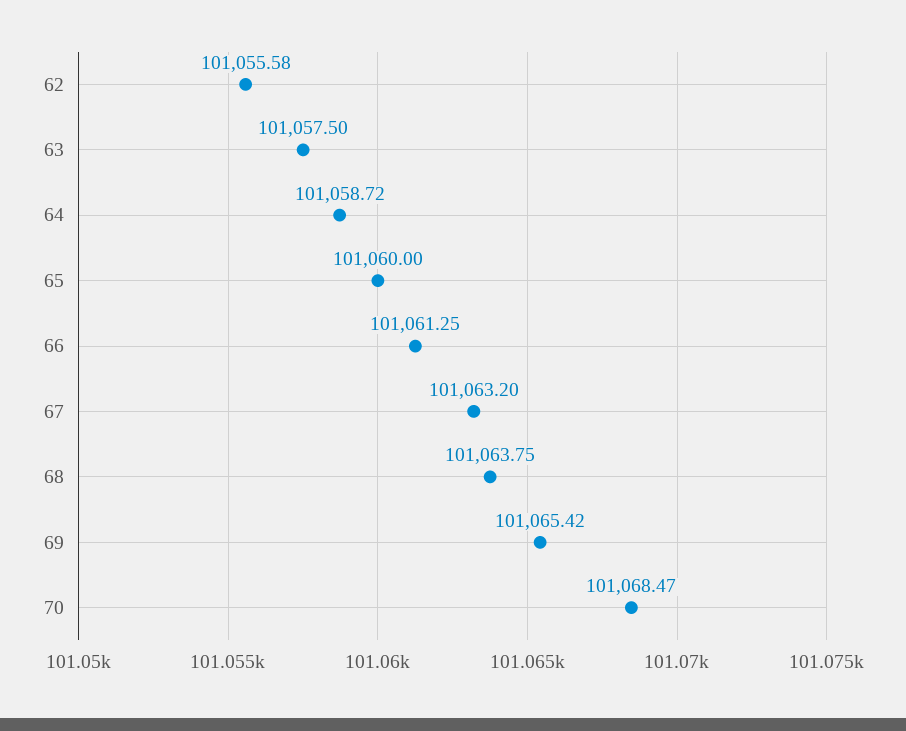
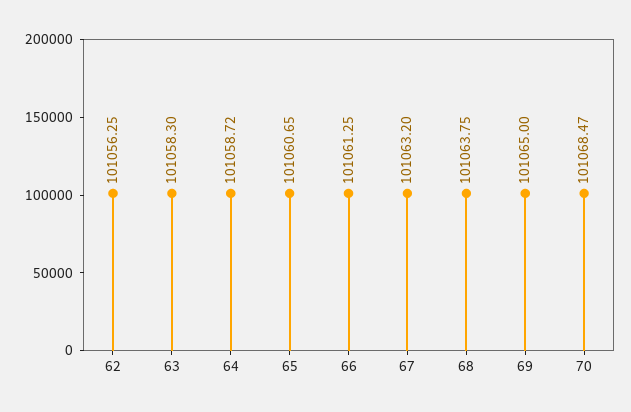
  {
-   "62": 101055.58,
+   "62": 101056.25,
-   "63": 101057.5,
+   "63": 101058.3,
    "64": 101058.72,
-   "65": 101060,
+   "65": 101060.65,
    "66": 101061.25,
    "67": 101063.2,
    "68": 101063.75,
-   "69": 101065.42,
+   "69": 101065,
    "70": 101068.47
  }

